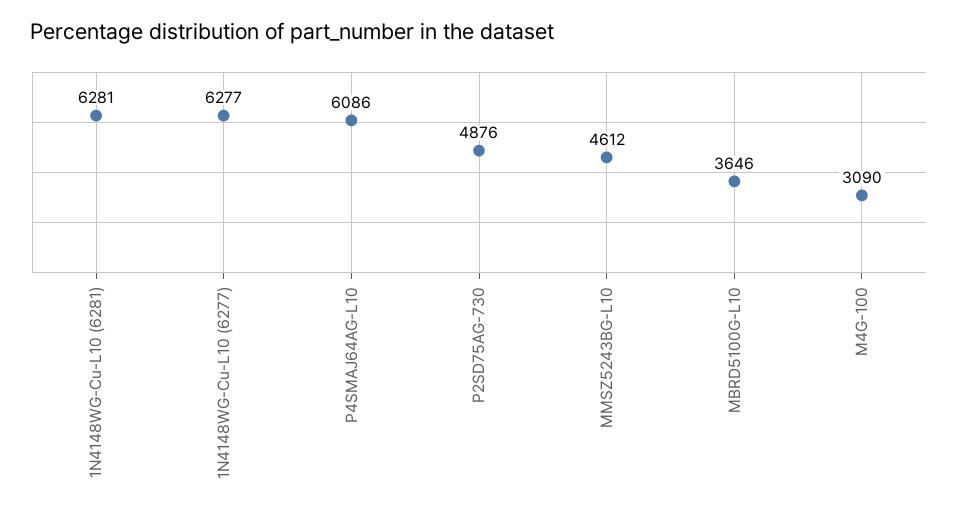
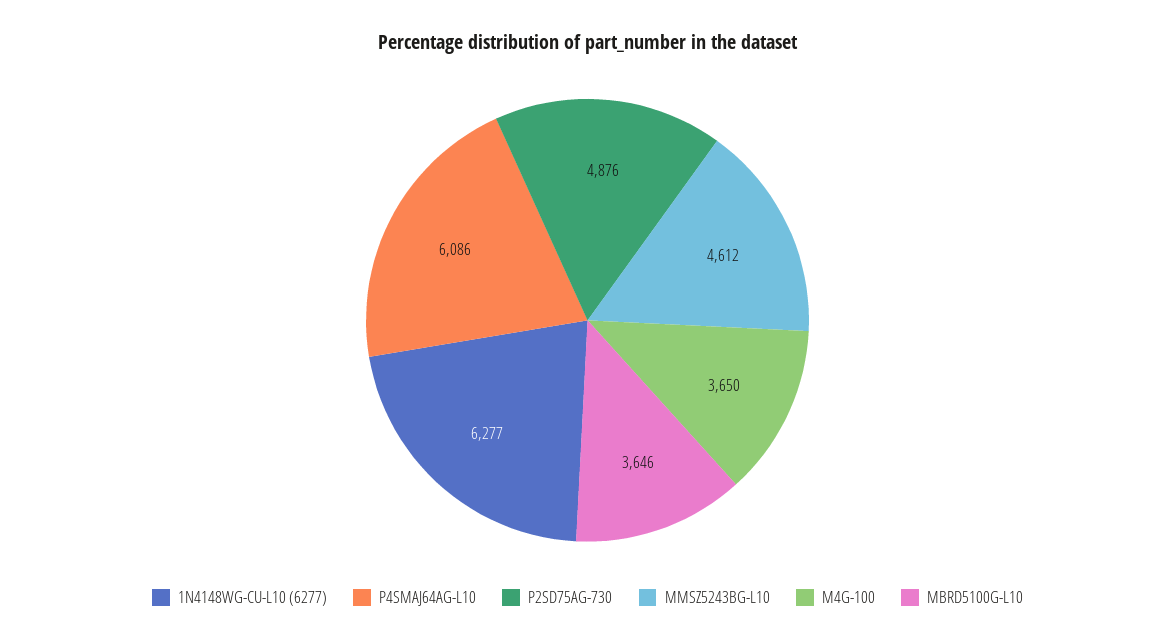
  {
-   "1N4148WG-Cu-L10 (6281)": 6281,
    "1N4148WG-Cu-L10 (6277)": 6277,
    "P4SMAJ64AG-L10": 6086,
    "P2SD75AG-730": 4876,
    "MMSZ5243BG-L10": 4612,
    "MBRD5100G-L10": 3646,
-   "M4G-100": 3090
+   "M4G-100": 3650
  }

